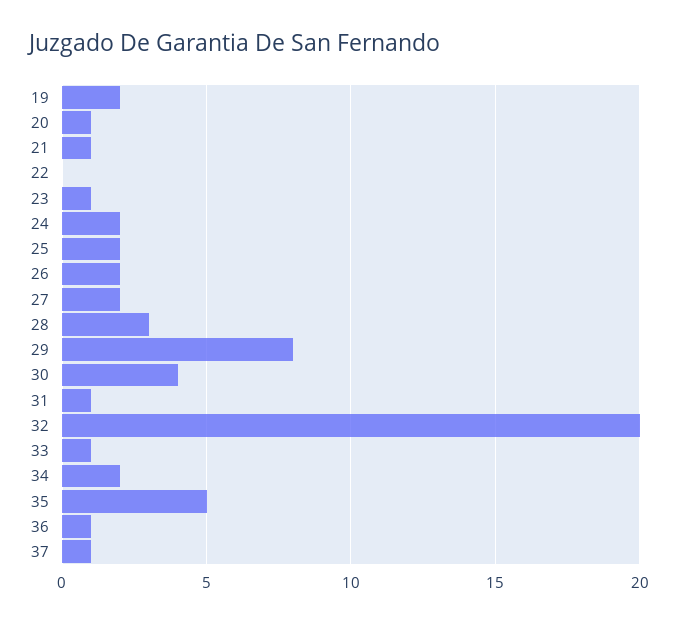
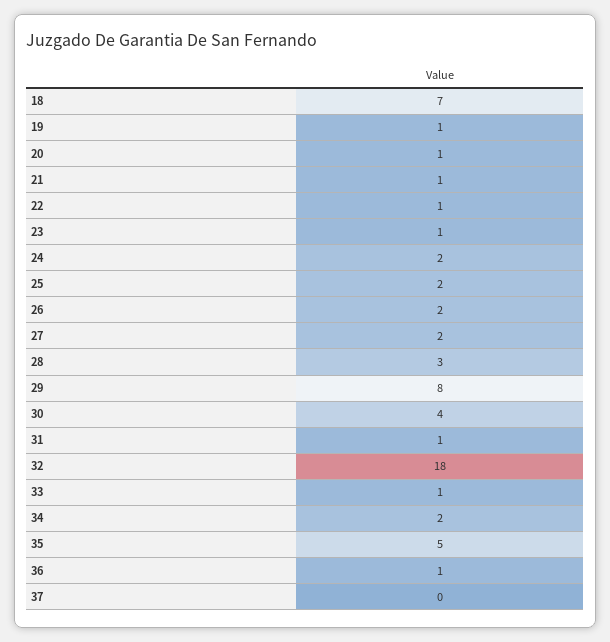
  {
-   "19": 2,
+   "19": 1,
    "20": 1,
    "21": 1,
-   "22": 0,
+   "22": 1,
    "23": 1,
    "24": 2,
    "25": 2,
    "26": 2,
    "27": 2,
    "28": 3,
    "29": 8,
    "30": 4,
    "31": 1,
-   "32": 20,
+   "32": 18,
    "33": 1,
    "34": 2,
    "35": 5,
    "36": 1,
-   "37": 1
+   "37": 0,
+   "18": 7
  }

